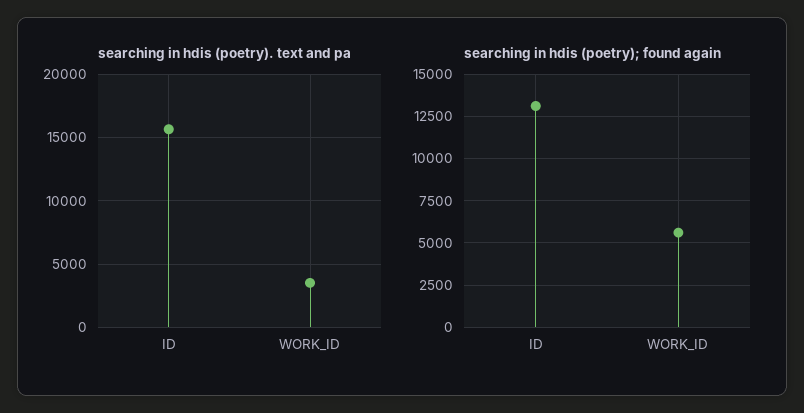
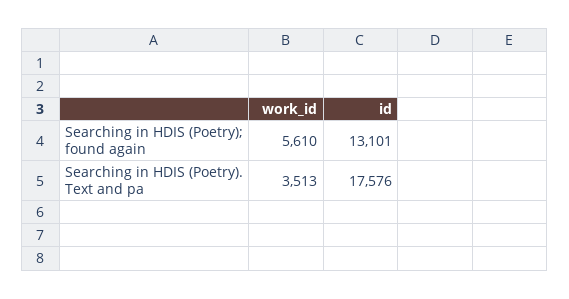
  {
    "searching in hdis (poetry). text and pa": {
-     "ID": 15500,
+     "ID": 17576,
      "WORK_ID": 3513
    },
    "searching in hdis (poetry); found again": {
      "ID": 13101,
      "WORK_ID": 5610
    }
  }

